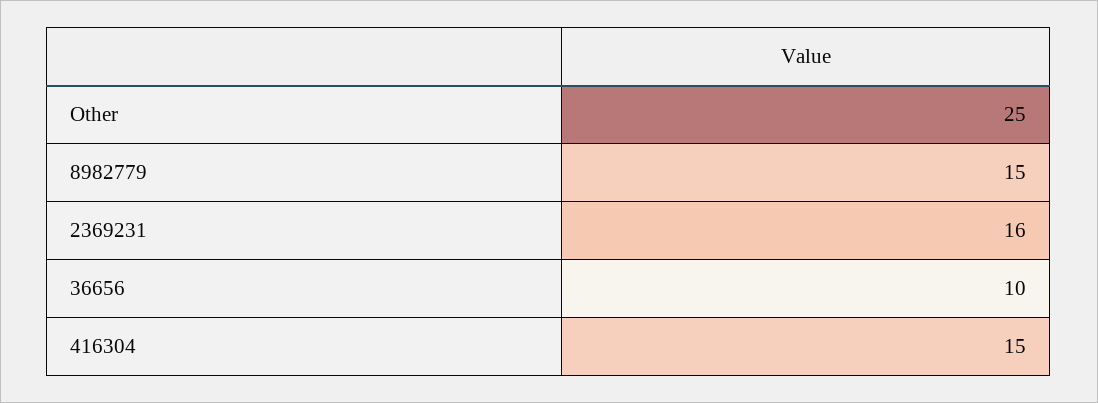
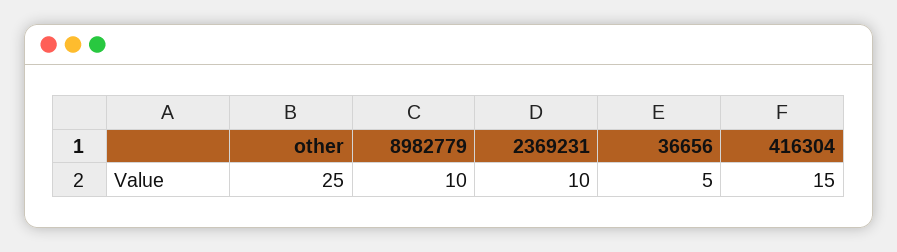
  {
    "Other": 25,
-   "8982779": 15,
+   "8982779": 10,
-   "2369231": 16,
+   "2369231": 10,
-   "36656": 10,
+   "36656": 5,
    "416304": 15
  }

